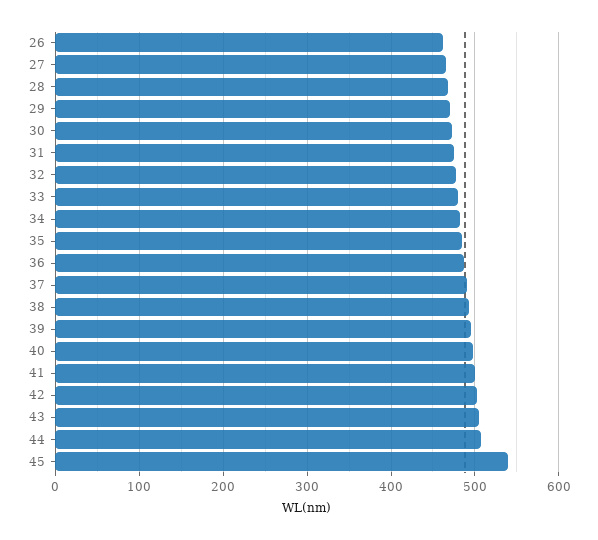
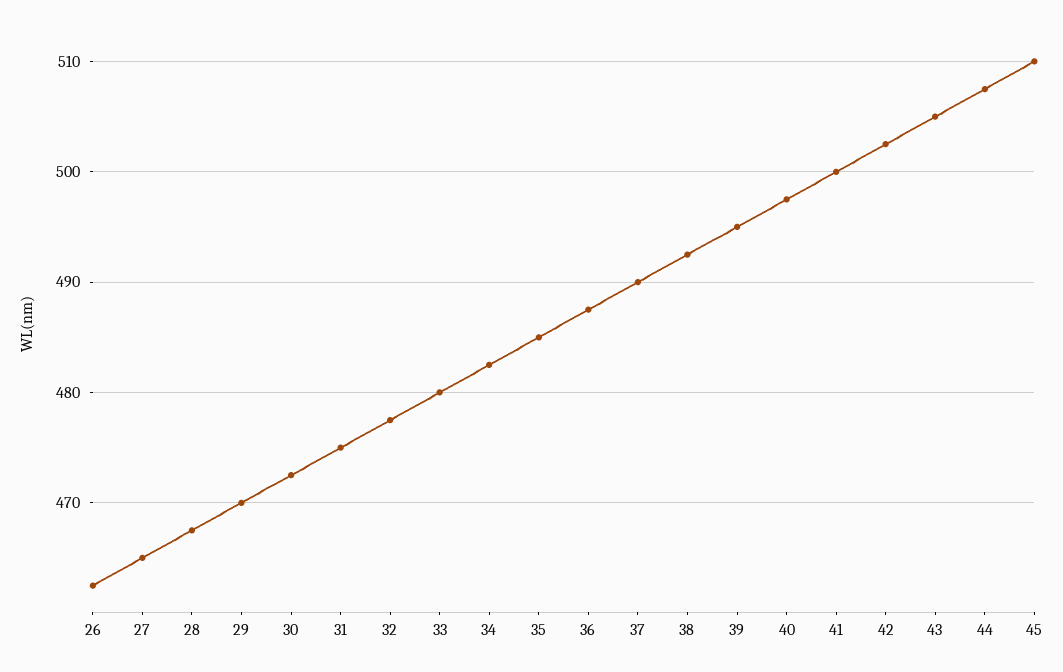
  {
    "26": 463,
    "27": 465,
    "28": 468,
    "29": 470,
    "30": 473,
    "31": 475,
    "32": 478,
    "33": 480,
    "34": 483,
    "35": 485,
    "36": 488,
    "37": 490,
    "38": 493,
    "39": 495,
    "40": 498,
    "41": 500,
    "42": 503,
    "43": 505,
    "44": 508,
-   "45": 540
+   "45": 510
  }

